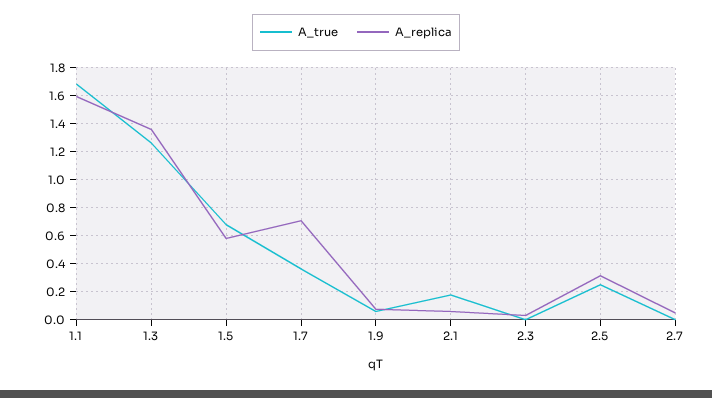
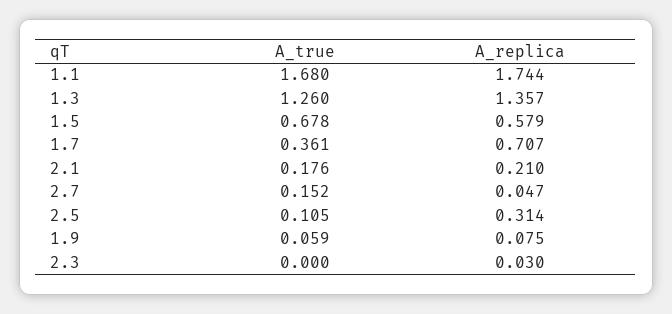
  {
    "A_true": {
      "1.1": 1.68,
      "1.3": 1.26,
      "1.5": 0.678,
      "1.7": 0.361,
      "1.9": 0.059,
      "2.1": 0.176,
      "2.3": 0,
-     "2.5": 0.25,
+     "2.5": 0.105,
-     "2.7": 0
+     "2.7": 0.152
    },
    "A_replica": {
-     "1.1": 1.6,
+     "1.1": 1.744,
      "1.3": 1.357,
      "1.5": 0.579,
      "1.7": 0.707,
      "1.9": 0.075,
-     "2.1": 0.05,
+     "2.1": 0.21,
      "2.3": 0.03,
      "2.5": 0.314,
      "2.7": 0.047
    }
  }

